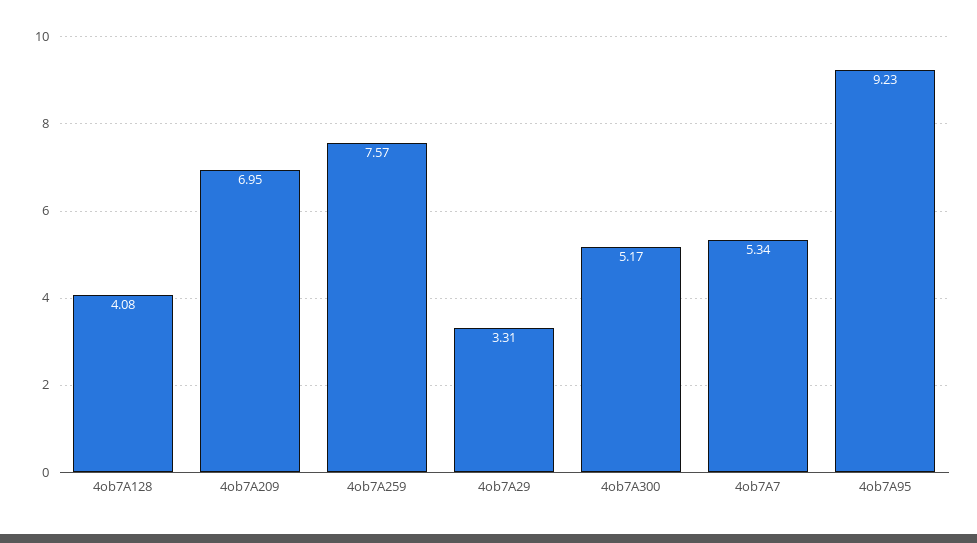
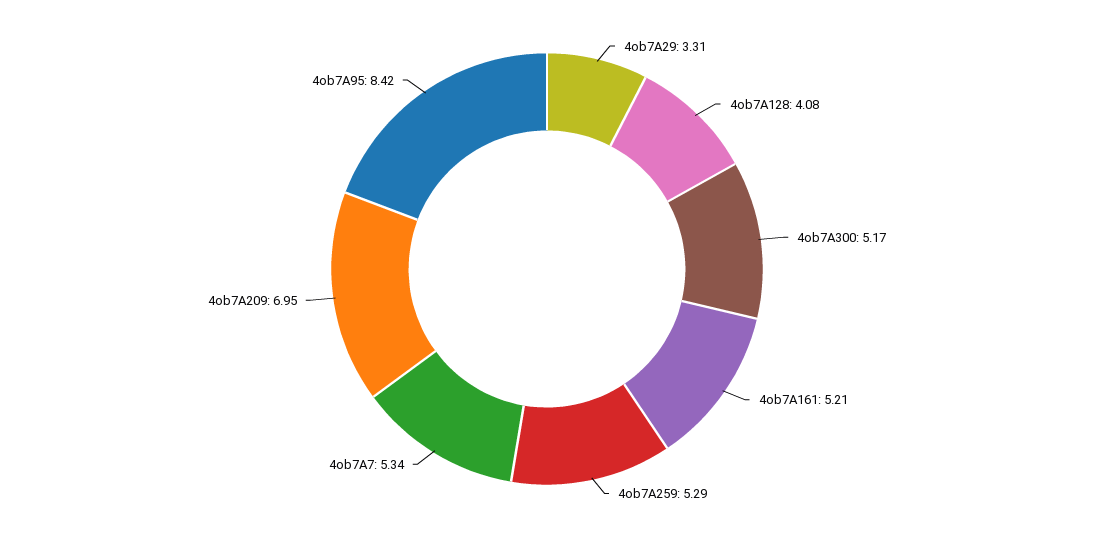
  {
    "4ob7A128": 4.08,
    "4ob7A209": 6.95,
-   "4ob7A259": 7.57,
+   "4ob7A259": 5.29,
    "4ob7A29": 3.31,
    "4ob7A300": 5.17,
    "4ob7A7": 5.34,
-   "4ob7A95": 9.23
+   "4ob7A95": 8.42,
+   "4ob7A161": 5.21
  }

